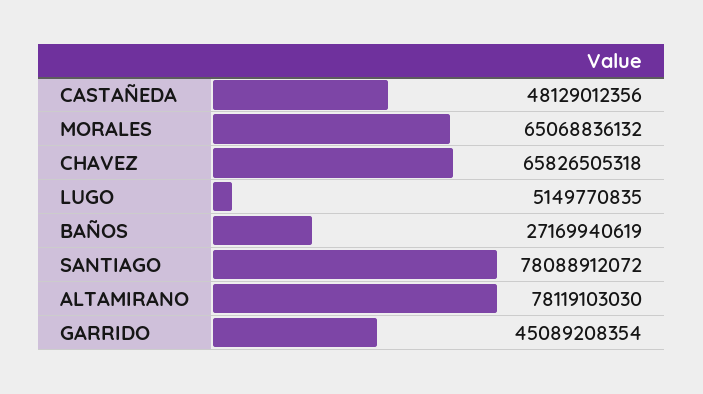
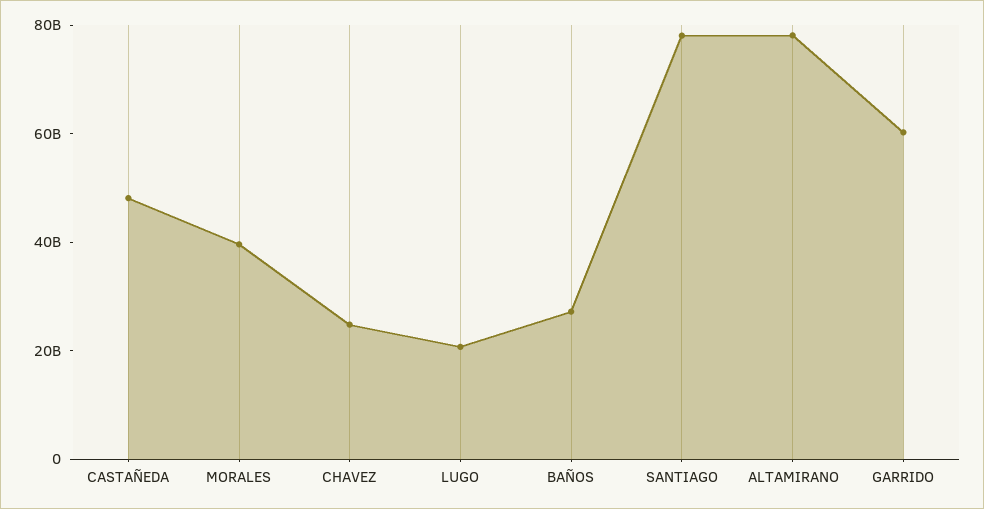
  {
    "CASTAÑEDA": 48129012356,
-   "MORALES": 65068836132,
+   "MORALES": 40000000000,
-   "CHAVEZ": 65826505318,
+   "CHAVEZ": 25000000000,
-   "LUGO": 5149770835,
+   "LUGO": 20000000000,
    "BAÑOS": 27169940619,
    "SANTIAGO": 78088912072,
    "ALTAMIRANO": 78119103030,
-   "GARRIDO": 45089208354
+   "GARRIDO": 60000000000
  }

